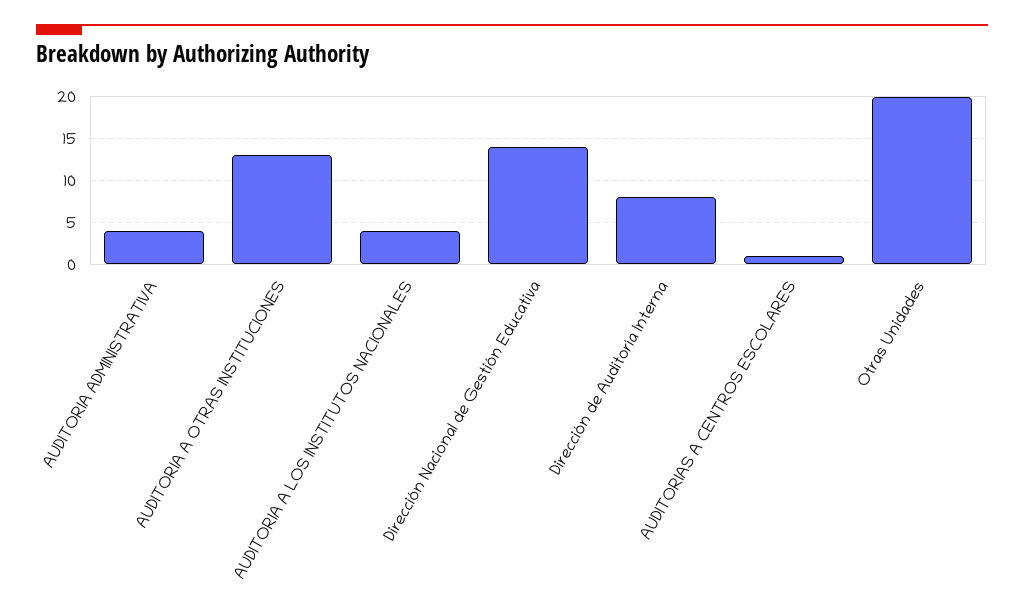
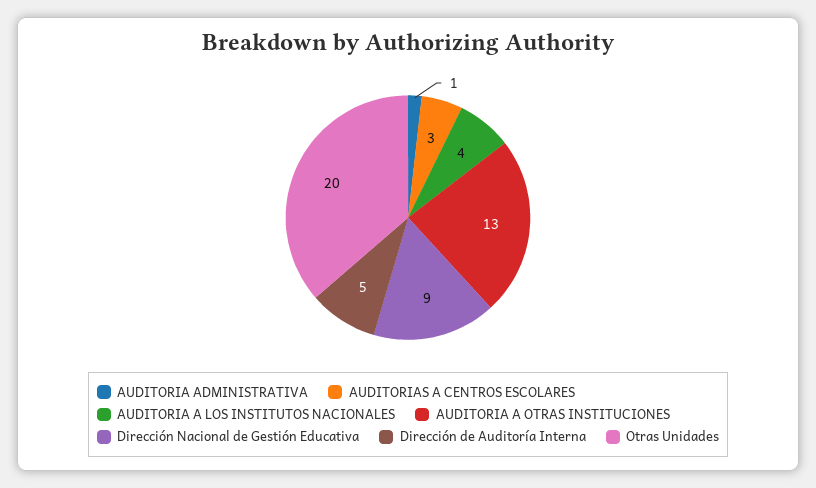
  {
-   "AUDITORIA ADMINISTRATIVA": 4,
+   "AUDITORIA ADMINISTRATIVA": 1,
    "AUDITORIA A OTRAS INSTITUCIONES": 13,
    "AUDITORIA A LOS INSTITUTOS NACIONALES": 4,
-   "Dirección Nacional de Gestión Educativa": 14,
+   "Dirección Nacional de Gestión Educativa": 9,
-   "Dirección de Auditoría Interna": 8,
+   "Dirección de Auditoría Interna": 5,
-   "AUDITORIAS A CENTROS ESCOLARES": 1,
+   "AUDITORIAS A CENTROS ESCOLARES": 3,
    "Otras Unidades": 20
  }

